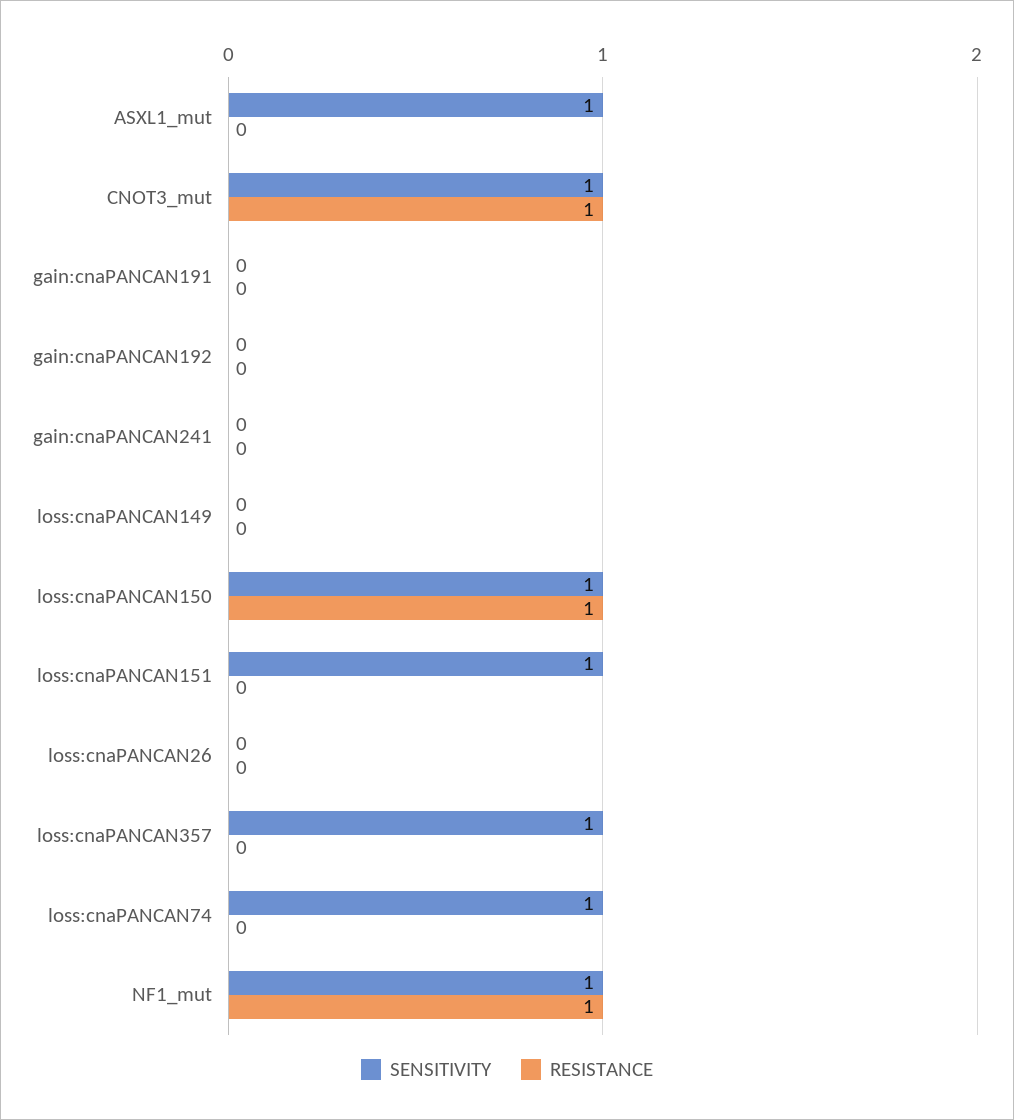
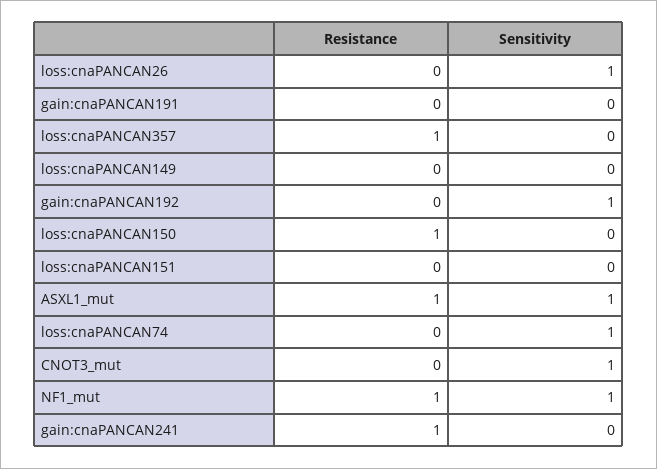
  {
    "SENSITIVITY": {
      "ASXL1_mut": 1,
      "CNOT3_mut": 1,
      "gain:cnaPANCAN191": 0,
-     "gain:cnaPANCAN192": 0,
+     "gain:cnaPANCAN192": 1,
      "gain:cnaPANCAN241": 0,
      "loss:cnaPANCAN149": 0,
-     "loss:cnaPANCAN150": 1,
+     "loss:cnaPANCAN150": 0,
-     "loss:cnaPANCAN151": 1,
+     "loss:cnaPANCAN151": 0,
-     "loss:cnaPANCAN26": 0,
+     "loss:cnaPANCAN26": 1,
-     "loss:cnaPANCAN357": 1,
+     "loss:cnaPANCAN357": 0,
      "loss:cnaPANCAN74": 1,
      "NF1_mut": 1
    },
    "RESISTANCE": {
-     "ASXL1_mut": 0,
+     "ASXL1_mut": 1,
-     "CNOT3_mut": 1,
+     "CNOT3_mut": 0,
      "gain:cnaPANCAN191": 0,
      "gain:cnaPANCAN192": 0,
-     "gain:cnaPANCAN241": 0,
+     "gain:cnaPANCAN241": 1,
      "loss:cnaPANCAN149": 0,
      "loss:cnaPANCAN150": 1,
      "loss:cnaPANCAN151": 0,
      "loss:cnaPANCAN26": 0,
-     "loss:cnaPANCAN357": 0,
+     "loss:cnaPANCAN357": 1,
      "loss:cnaPANCAN74": 0,
      "NF1_mut": 1
    }
  }

